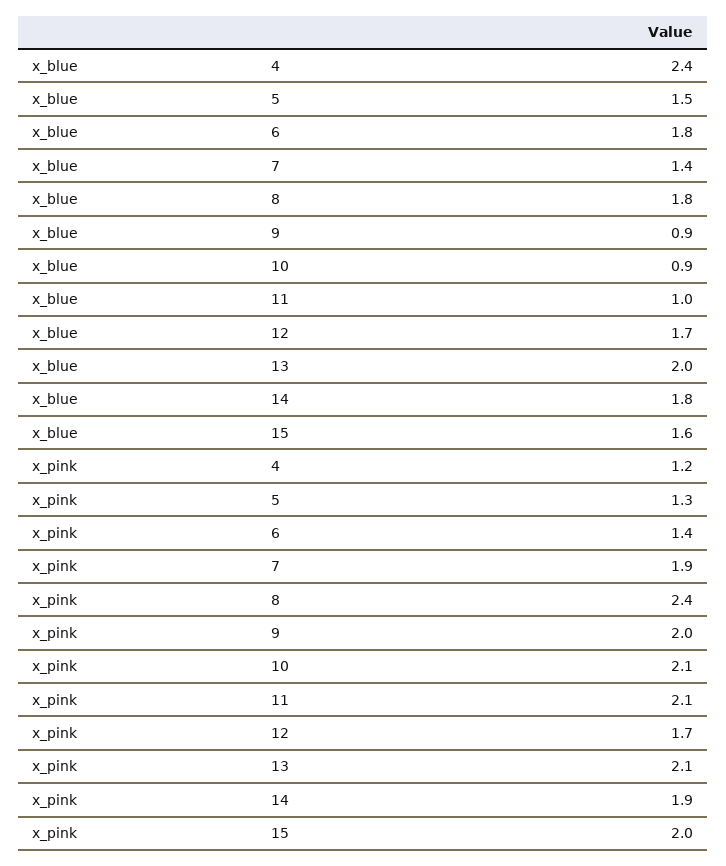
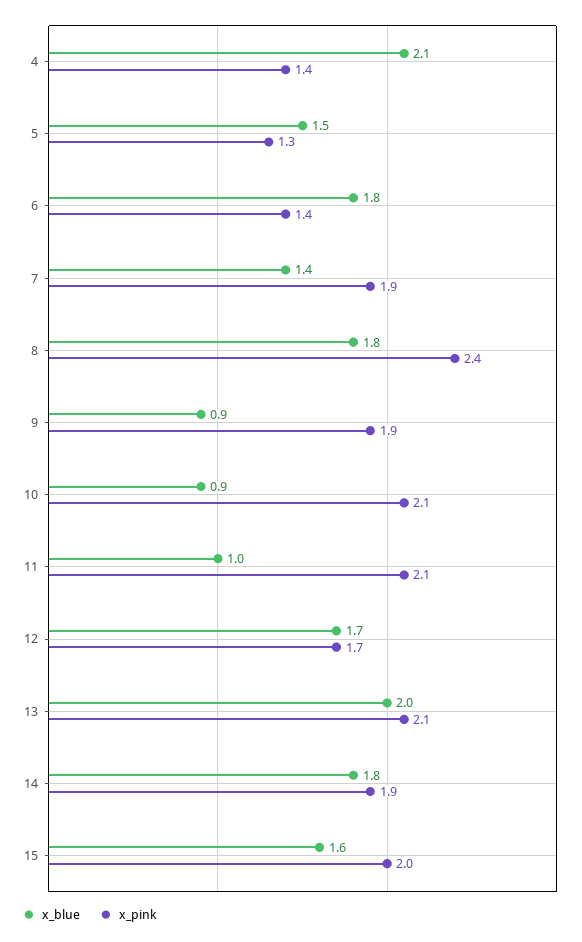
  {
    "x_blue": {
-     "4": 2.4,
+     "4": 2.1,
      "5": 1.5,
      "6": 1.8,
      "7": 1.4,
      "8": 1.8,
      "9": 0.9,
      "10": 0.9,
      "11": 1,
      "12": 1.7,
      "13": 2,
      "14": 1.8,
      "15": 1.6
    },
    "x_pink": {
-     "4": 1.2,
+     "4": 1.4,
      "5": 1.3,
      "6": 1.4,
      "7": 1.9,
      "8": 2.4,
-     "9": 2,
+     "9": 1.9,
      "10": 2.1,
      "11": 2.1,
      "12": 1.7,
      "13": 2.1,
      "14": 1.9,
      "15": 2
    }
  }

